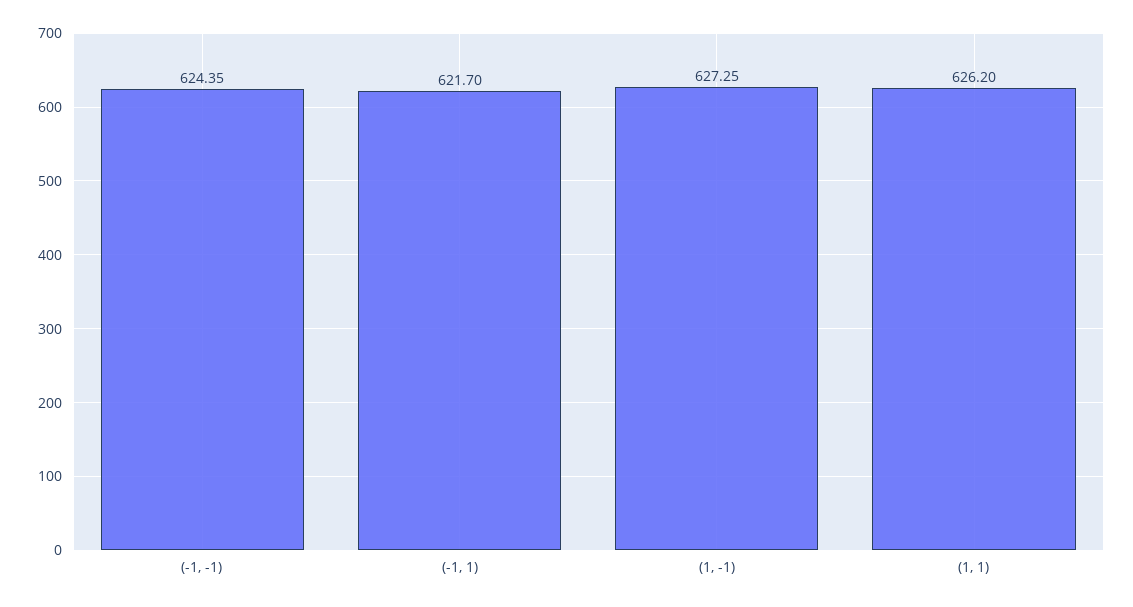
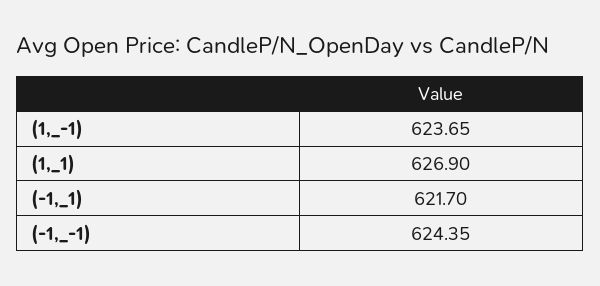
  {
    "(-1, -1)": 624.35,
    "(-1, 1)": 621.7,
-   "(1, -1)": 627.25,
+   "(1, -1)": 623.65,
-   "(1, 1)": 626.2
+   "(1, 1)": 626.9
  }

